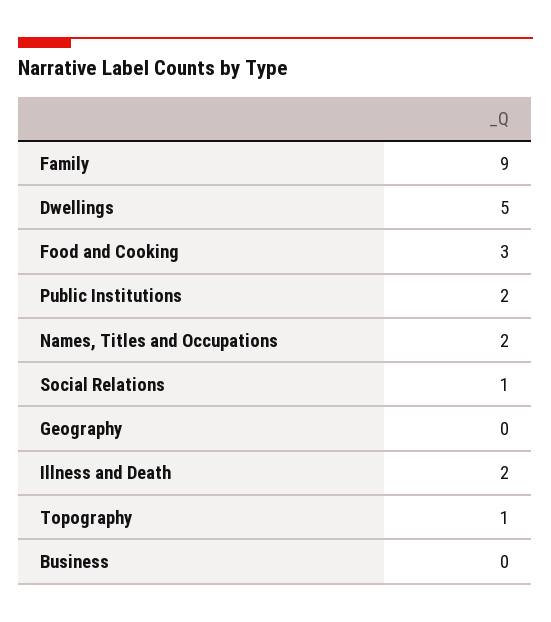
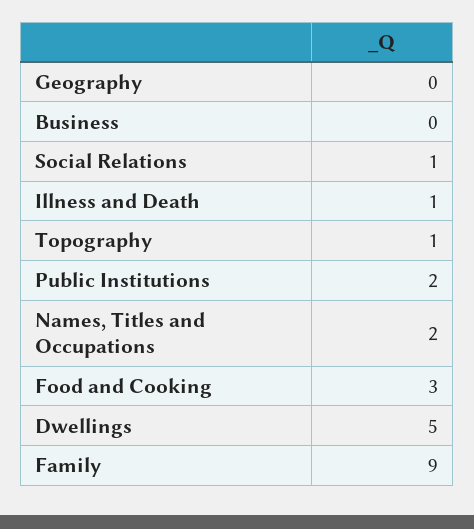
  {
    "Family": 9,
    "Dwellings": 5,
    "Food and Cooking": 3,
    "Public Institutions": 2,
    "Names, Titles and Occupations": 2,
    "Social Relations": 1,
    "Geography": 0,
-   "Illness and Death": 2,
+   "Illness and Death": 1,
    "Topography": 1,
    "Business": 0
  }

